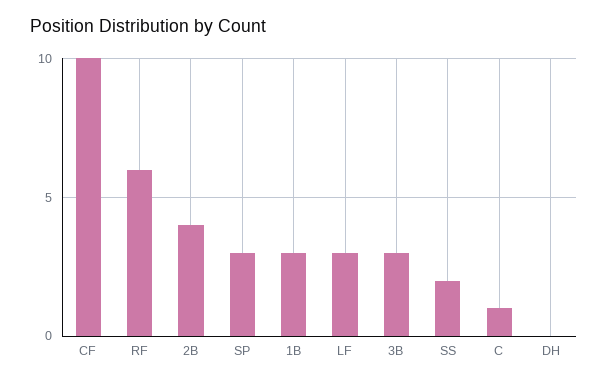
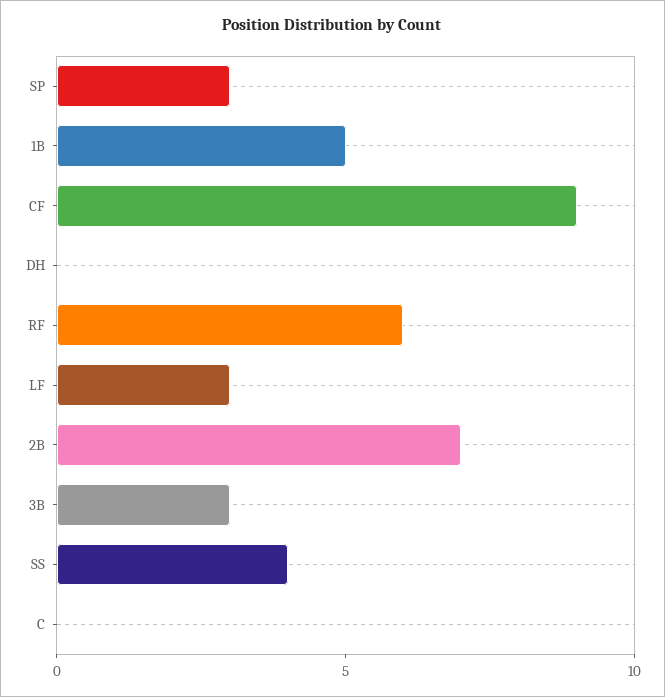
  {
-   "CF": 10,
+   "CF": 9,
    "RF": 6,
-   "2B": 4,
+   "2B": 7,
    "SP": 3,
-   "1B": 3,
+   "1B": 5,
    "LF": 3,
    "3B": 3,
-   "SS": 2,
+   "SS": 4,
-   "C": 1,
+   "C": 0,
    "DH": 0
  }

